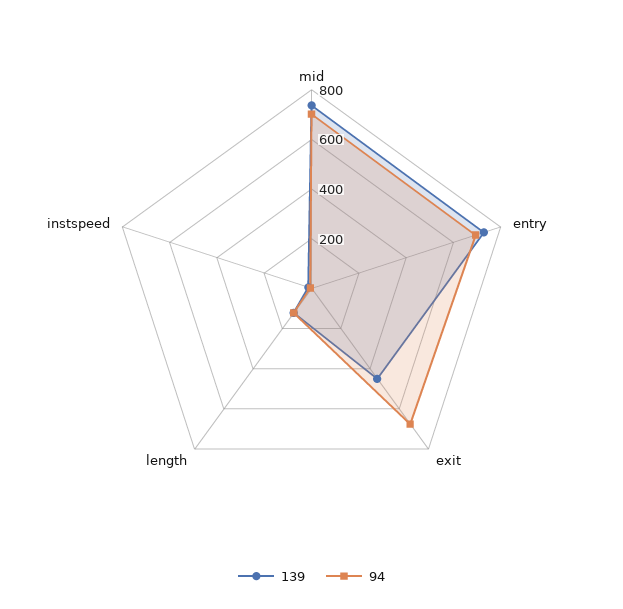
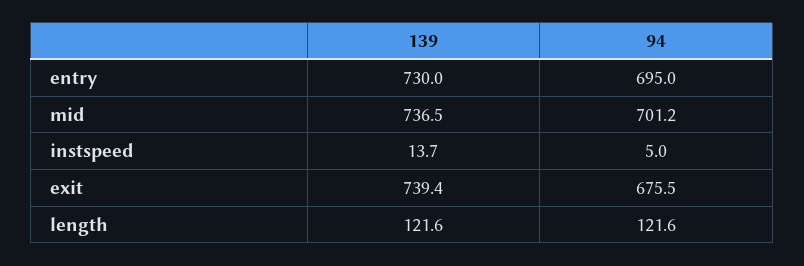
  {
    "139": {
      "mid": 736.5,
      "entry": 730,
-     "exit": 450,
+     "exit": 739.4,
      "length": 121.6,
      "instspeed": 13.7
    },
    "94": {
      "mid": 701.2,
      "entry": 695,
      "exit": 675.5,
      "length": 121.6,
      "instspeed": 5
    }
  }

